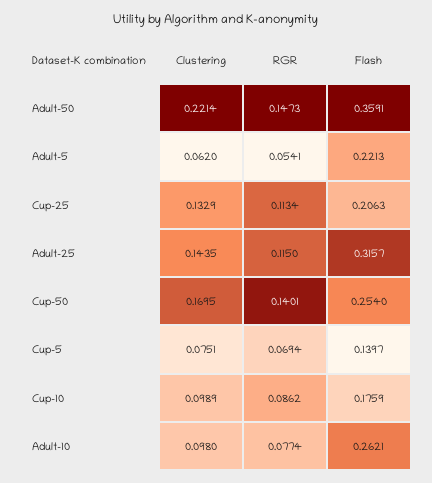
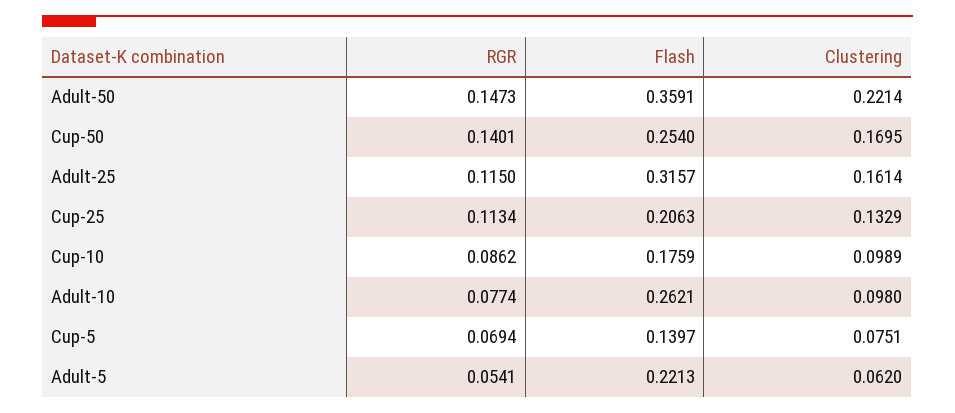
  {
    "Clustering": {
      "Adult-50": 0.2214,
      "Adult-5": 0.062,
      "Cup-25": 0.1329,
-     "Adult-25": 0.1435,
+     "Adult-25": 0.1614,
      "Cup-50": 0.1695,
      "Cup-5": 0.0751,
      "Cup-10": 0.0989,
      "Adult-10": 0.098
    },
    "RGR": {
      "Adult-50": 0.1473,
      "Adult-5": 0.0541,
      "Cup-25": 0.1134,
      "Adult-25": 0.115,
      "Cup-50": 0.1401,
      "Cup-5": 0.0694,
      "Cup-10": 0.0862,
      "Adult-10": 0.0774
    },
    "Flash": {
      "Adult-50": 0.3591,
      "Adult-5": 0.2213,
      "Cup-25": 0.2063,
      "Adult-25": 0.3157,
      "Cup-50": 0.254,
      "Cup-5": 0.1397,
      "Cup-10": 0.1759,
      "Adult-10": 0.2621
    }
  }

